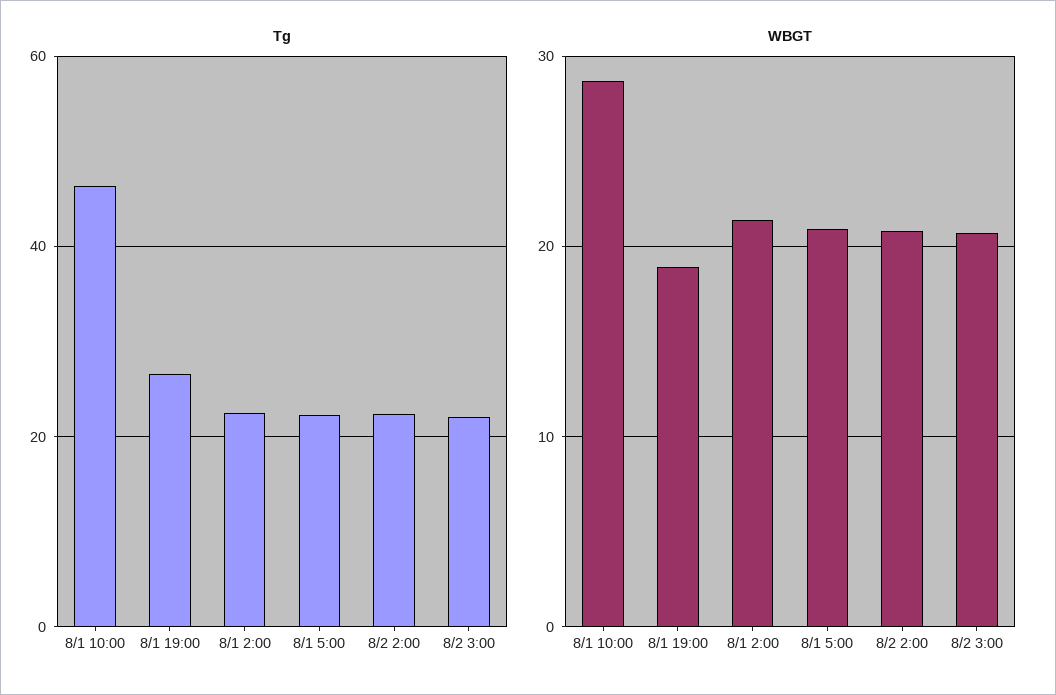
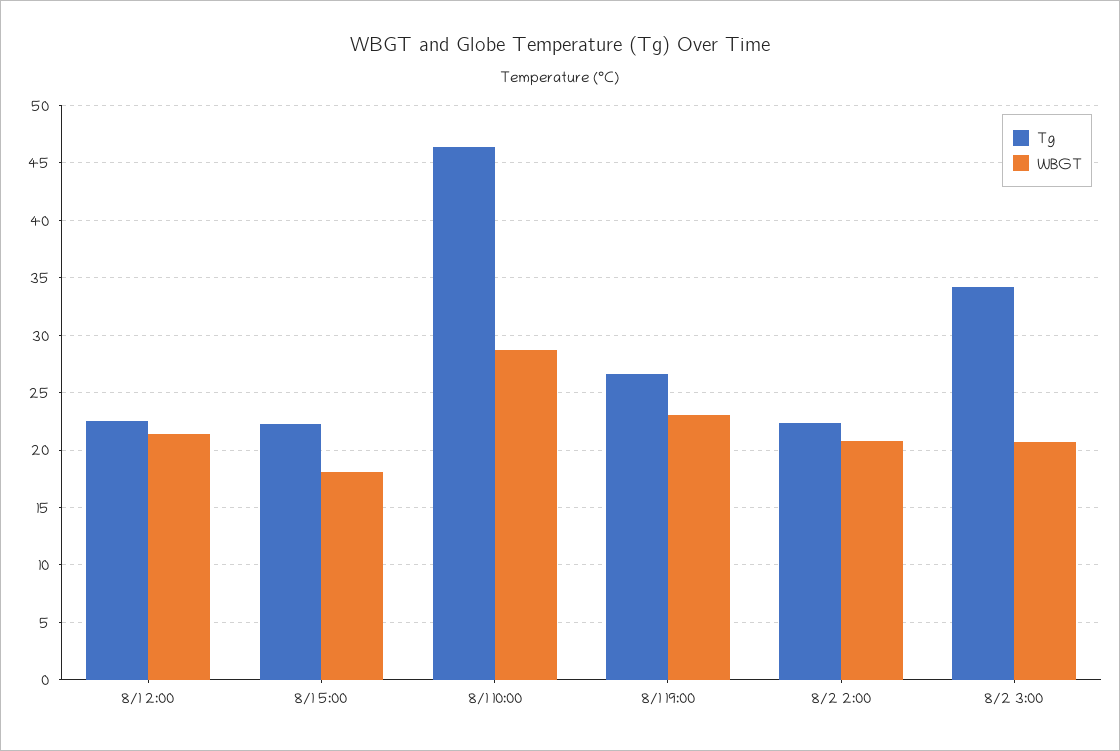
  {
    "Tg": {
      "8/1 10:00": 46,
      "8/1 19:00": 27,
      "8/1 2:00": 23,
      "8/1 5:00": 22,
      "8/2 2:00": 22,
-     "8/2 3:00": 22
+     "8/2 3:00": 34
    },
    "WBGT": {
      "8/1 10:00": 29,
-     "8/1 19:00": 19,
+     "8/1 19:00": 23,
      "8/1 2:00": 21,
-     "8/1 5:00": 21,
+     "8/1 5:00": 18,
      "8/2 2:00": 21,
      "8/2 3:00": 21
    }
  }

